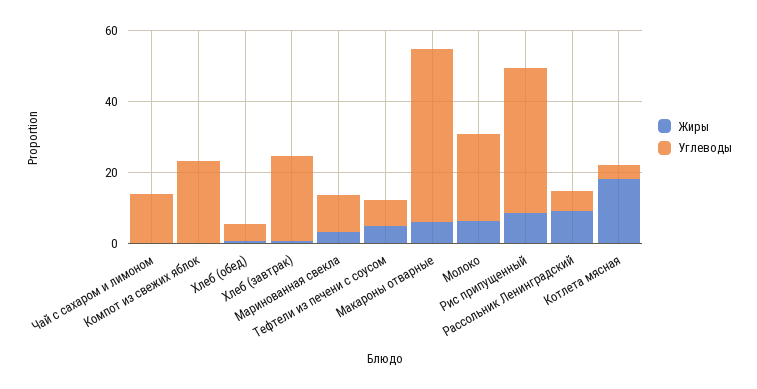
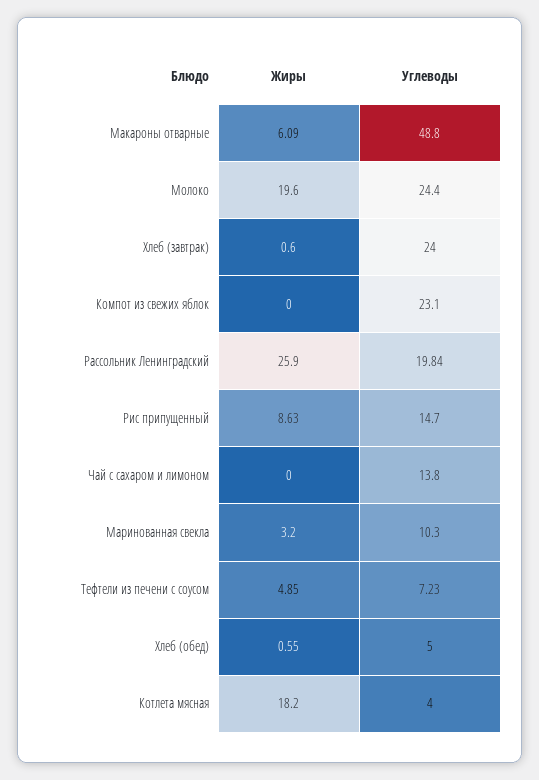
  {
    "Жиры": {
      "Чай с сахаром и лимоном": 0,
      "Компот из свежих яблок": 0,
      "Хлеб (обед)": 0.55,
      "Хлеб (завтрак)": 0.6,
      "Маринованная свекла": 3.2,
      "Тефтели из печени с соусом": 4.85,
      "Макароны отварные": 6.09,
-     "Молоко": 5,
+     "Молоко": 19.6,
      "Рис припущенный": 8.63,
-     "Рассольник Ленинградский": 10,
+     "Рассольник Ленинградский": 25.9,
      "Котлета мясная": 18.2
    },
    "Углеводы": {
      "Чай с сахаром и лимоном": 13.8,
      "Компот из свежих яблок": 23.1,
      "Хлеб (обед)": 5,
      "Хлеб (завтрак)": 24,
      "Маринованная свекла": 10.3,
      "Тефтели из печени с соусом": 7.23,
      "Макароны отварные": 48.8,
      "Молоко": 24.4,
-     "Рис припущенный": 40,
+     "Рис припущенный": 14.7,
-     "Рассольник Ленинградский": 5,
+     "Рассольник Ленинградский": 19.84,
      "Котлета мясная": 4
    }
  }

